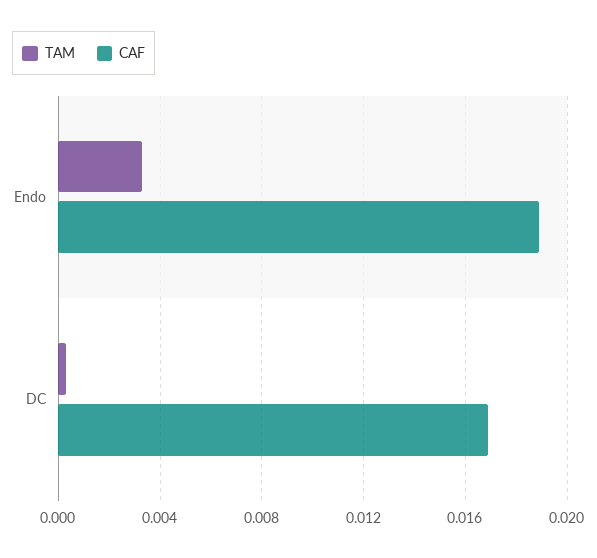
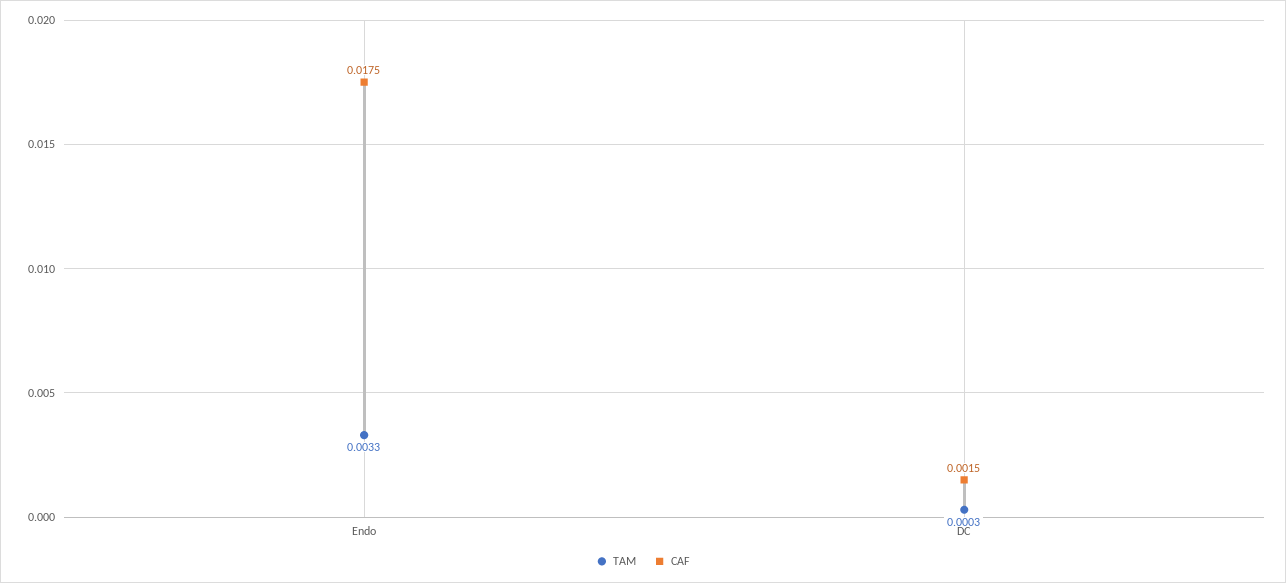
  {
    "TAM": {
      "Endo": 0.0033,
      "DC": 0.0003
    },
    "CAF": {
-     "Endo": 0.019,
+     "Endo": 0.0175,
-     "DC": 0.017
+     "DC": 0.0015
    }
  }

